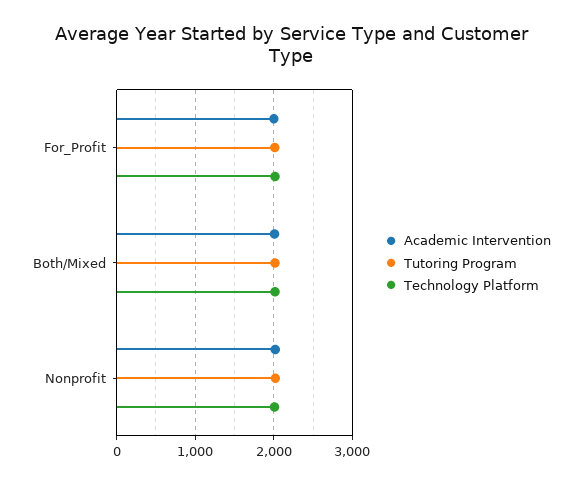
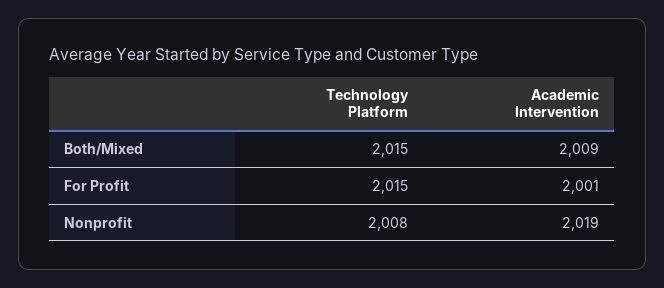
  {
    "Academic Intervention": {
      "For_Profit": 2001,
      "Both/Mixed": 2009,
      "Nonprofit": 2019
    },
-   "Tutoring Program": {
-     "For_Profit": 2000,
-     "Both/Mixed": 2000,
-     "Nonprofit": 2000
-   },
    "Technology Platform": {
      "For_Profit": 2015,
      "Both/Mixed": 2015,
      "Nonprofit": 2008
    }
  }

